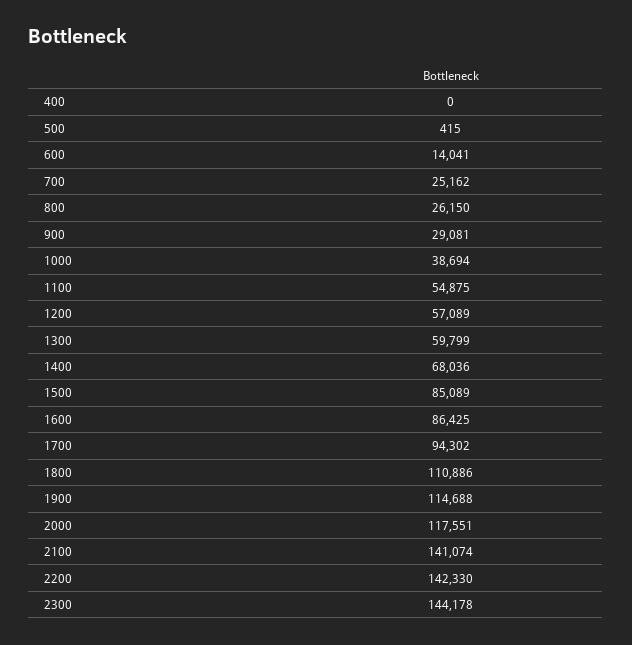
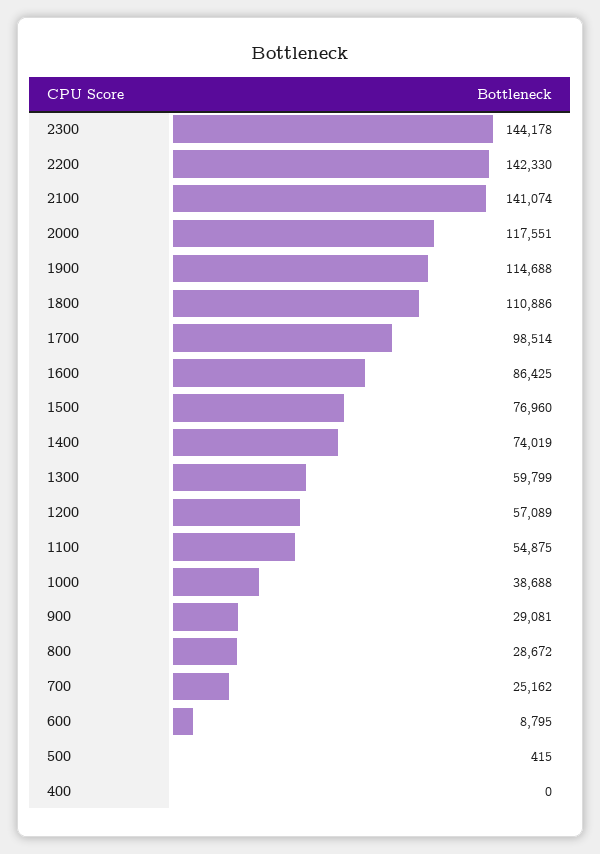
  {
    "400": 0,
    "500": 415,
-   "600": 14041,
+   "600": 8795,
    "700": 25162,
-   "800": 26150,
+   "800": 28672,
    "900": 29081,
-   "1000": 38694,
+   "1000": 38688,
    "1100": 54875,
    "1200": 57089,
    "1300": 59799,
-   "1400": 68036,
+   "1400": 74019,
-   "1500": 85089,
+   "1500": 76960,
    "1600": 86425,
-   "1700": 94302,
+   "1700": 98514,
    "1800": 110886,
    "1900": 114688,
    "2000": 117551,
    "2100": 141074,
    "2200": 142330,
    "2300": 144178
  }

